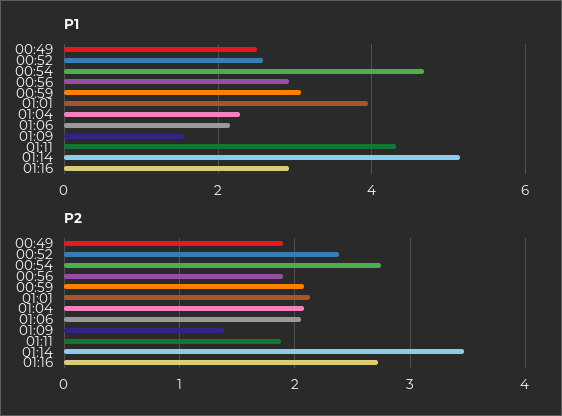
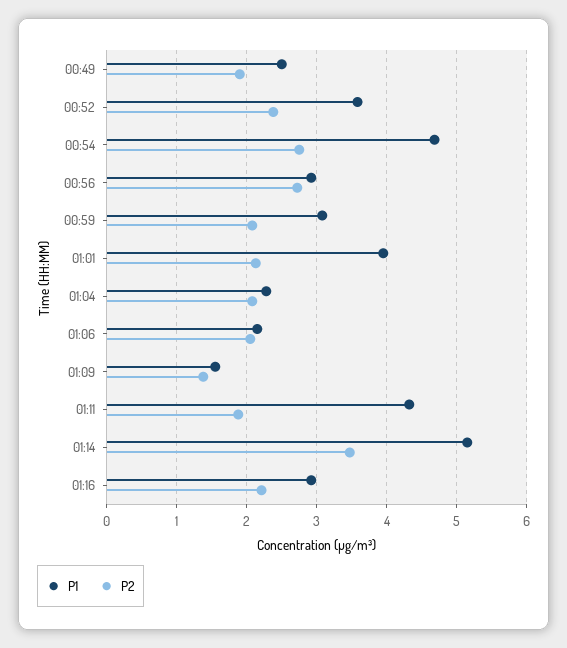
  {
    "P1": {
      "00:49": 2.5,
-     "00:52": 2.6,
+     "00:52": 3.6,
      "00:54": 4.7,
      "00:56": 2.9,
      "00:59": 3.1,
      "01:01": 4,
      "01:04": 2.3,
      "01:06": 2.2,
      "01:09": 1.6,
      "01:11": 4.3,
      "01:14": 5.2,
      "01:16": 2.9
    },
    "P2": {
      "00:49": 1.9,
      "00:52": 2.4,
      "00:54": 2.8,
-     "00:56": 1.9,
+     "00:56": 2.7,
      "00:59": 2.1,
      "01:01": 2.1,
      "01:04": 2.1,
      "01:06": 2.1,
      "01:09": 1.4,
      "01:11": 1.9,
      "01:14": 3.5,
-     "01:16": 2.7
+     "01:16": 2.2
    }
  }

